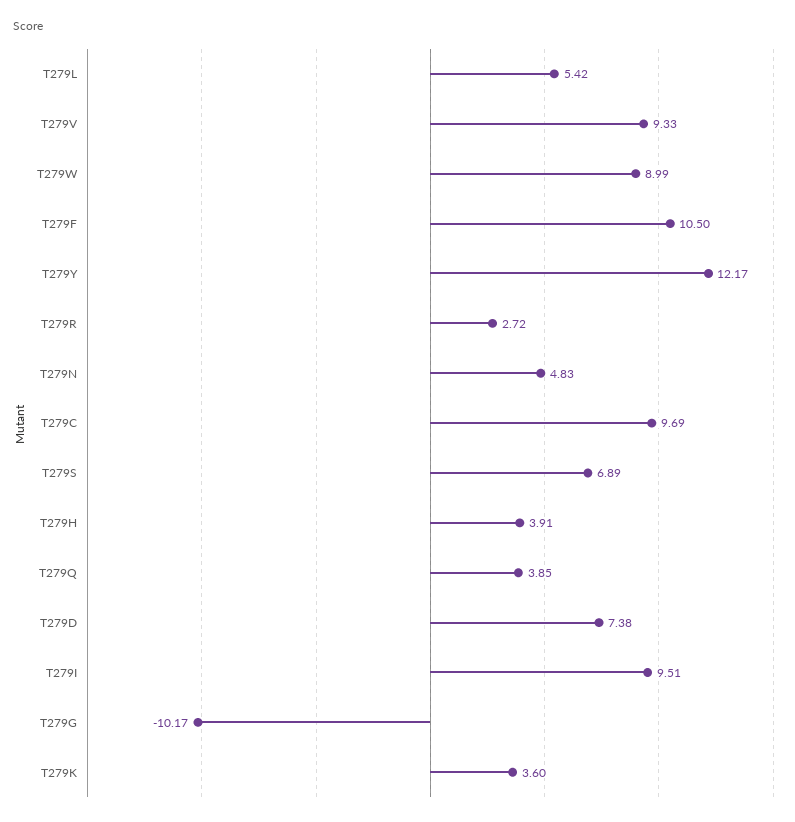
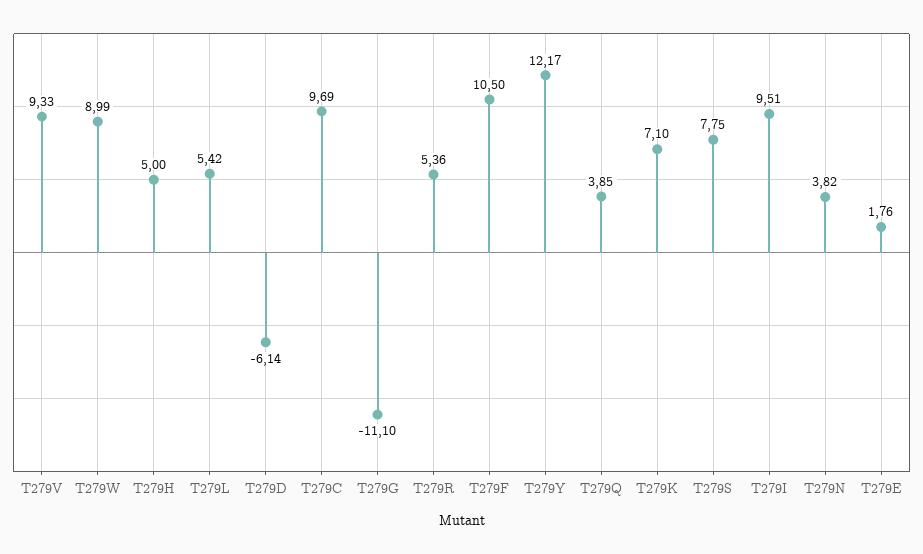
  {
    "T279L": 5.42,
    "T279V": 9.33,
    "T279W": 8.99,
    "T279F": 10.5,
    "T279Y": 12.17,
-   "T279R": 2.72,
+   "T279R": 5.36,
-   "T279N": 4.83,
+   "T279N": 3.82,
    "T279C": 9.69,
-   "T279S": 6.89,
+   "T279S": 7.75,
-   "T279H": 3.91,
+   "T279H": 5,
    "T279Q": 3.85,
-   "T279D": 7.38,
+   "T279D": -6.14,
    "T279I": 9.51,
-   "T279G": -10.17,
+   "T279G": -11.1,
-   "T279K": 3.6
+   "T279K": 7.1,
+   "T279E": 1.76
  }

